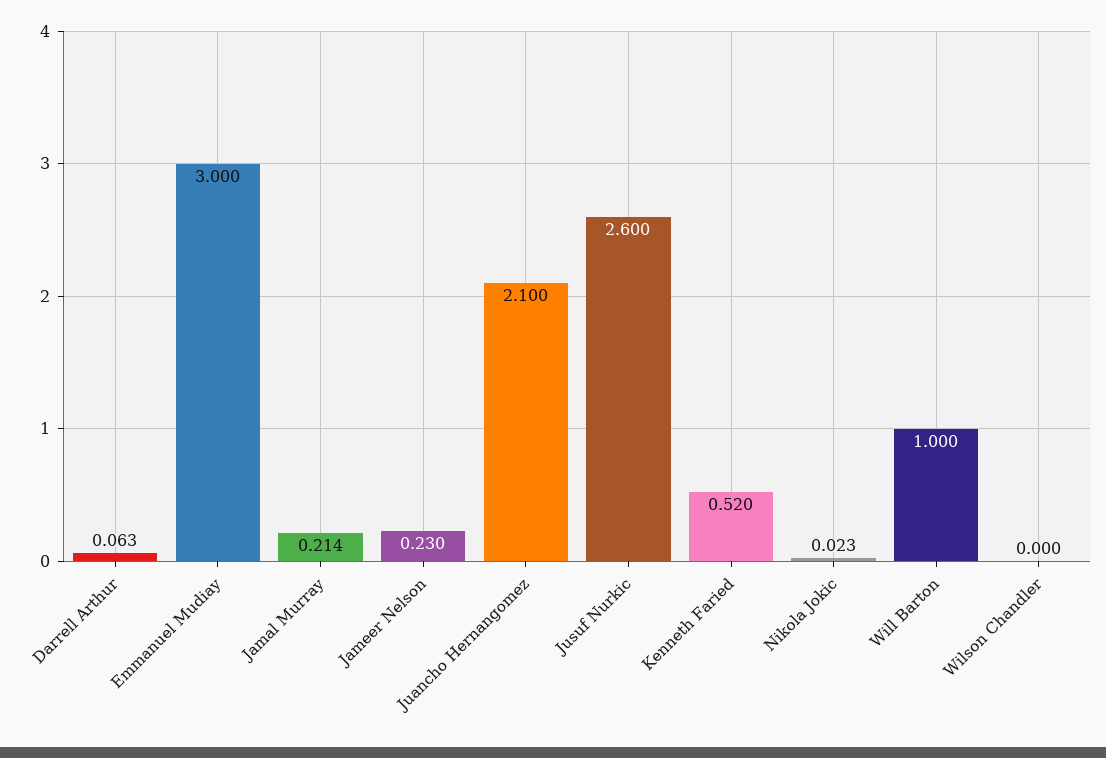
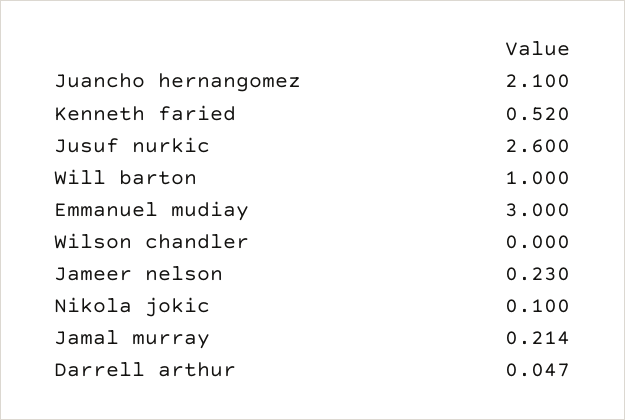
  {
-   "Darrell Arthur": 0.063,
+   "Darrell Arthur": 0.047,
    "Emmanuel Mudiay": 3,
    "Jamal Murray": 0.214,
    "Jameer Nelson": 0.23,
    "Juancho Hernangomez": 2.1,
    "Jusuf Nurkic": 2.6,
    "Kenneth Faried": 0.52,
-   "Nikola Jokic": 0.023,
+   "Nikola Jokic": 0.1,
    "Will Barton": 1,
    "Wilson Chandler": 0
  }

